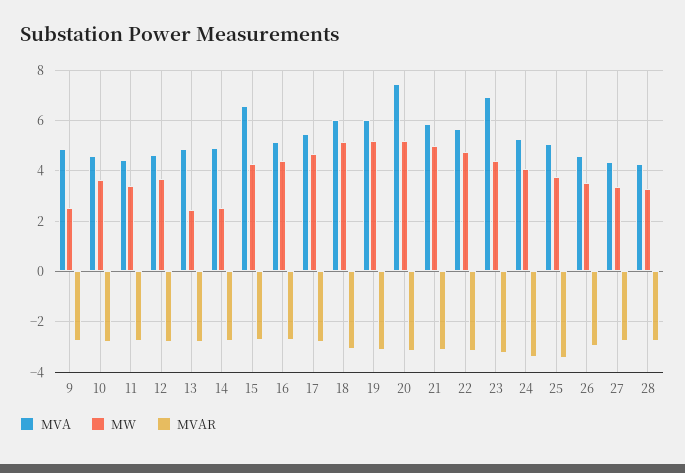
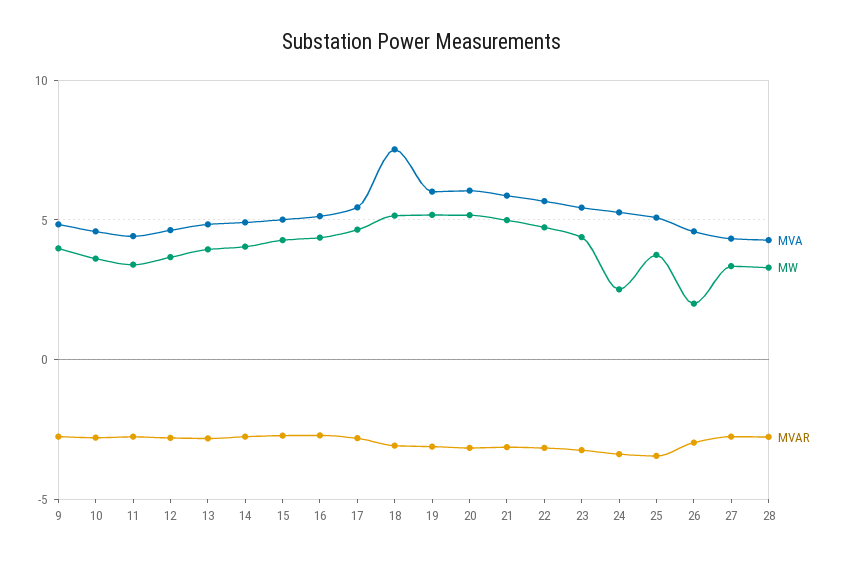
  {
    "MVA": {
      "9": 4.75,
      "10": 4.5,
      "11": 4.5,
      "12": 4.75,
      "13": 4.75,
      "14": 5,
-     "15": 6.5,
+     "15": 5,
      "16": 5.25,
      "17": 5.5,
-     "18": 6,
+     "18": 7.5,
      "19": 6,
-     "20": 7.5,
+     "20": 6,
      "21": 5.75,
      "22": 5.75,
-     "23": 7,
+     "23": 5.5,
      "24": 5.25,
      "25": 5,
      "26": 4.5,
      "27": 4.25,
      "28": 4.25
    },
    "MW": {
-     "9": 2.5,
+     "9": 4,
      "10": 3.5,
      "11": 3.5,
      "12": 3.75,
-     "13": 2.5,
+     "13": 4,
-     "14": 2.5,
+     "14": 4,
      "15": 4.25,
      "16": 4.25,
      "17": 4.75,
      "18": 5.25,
      "19": 5.25,
      "20": 5.25,
      "21": 5,
      "22": 4.75,
      "23": 4.5,
-     "24": 4,
+     "24": 2.5,
      "25": 3.75,
-     "26": 3.5,
+     "26": 2,
      "27": 3.25,
      "28": 3.25
    },
    "MVAR": {
      "9": -2.75,
      "10": -2.75,
      "11": -2.75,
      "12": -2.75,
      "13": -2.75,
      "14": -2.75,
      "15": -2.75,
      "16": -2.75,
      "17": -2.75,
      "18": -3,
      "19": -3,
      "20": -3.25,
      "21": -3.25,
      "22": -3.25,
      "23": -3.25,
      "24": -3.5,
      "25": -3.5,
      "26": -3,
      "27": -2.75,
      "28": -2.75
    }
  }

